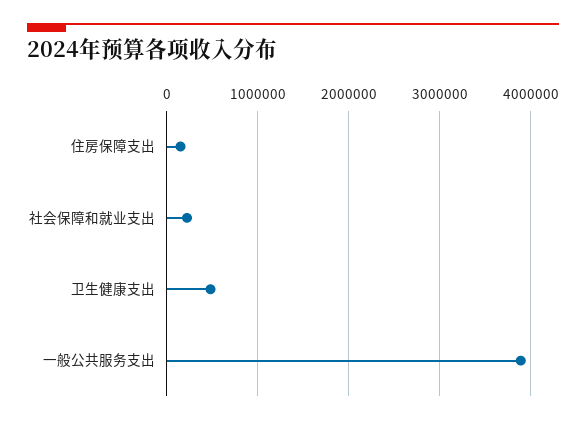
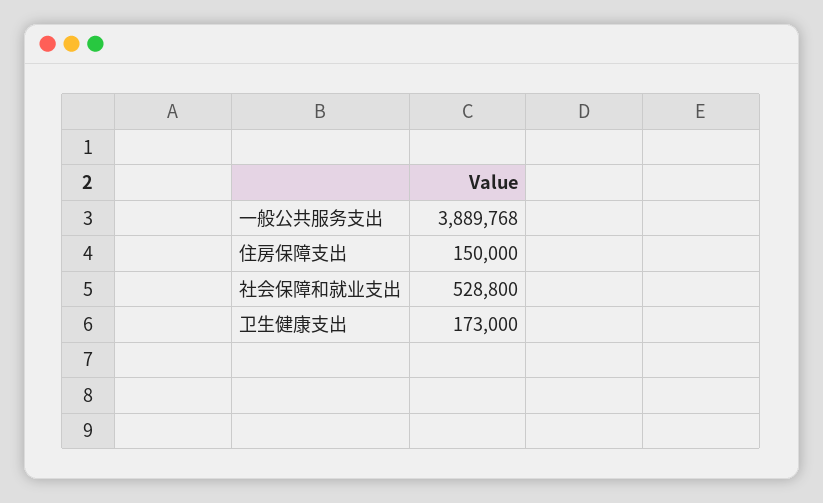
  {
    "住房保障支出": 150000,
-   "社会保障和就业支出": 200000,
+   "社会保障和就业支出": 528800,
-   "卫生健康支出": 500000,
+   "卫生健康支出": 173000,
    "一般公共服务支出": 3889768
  }

